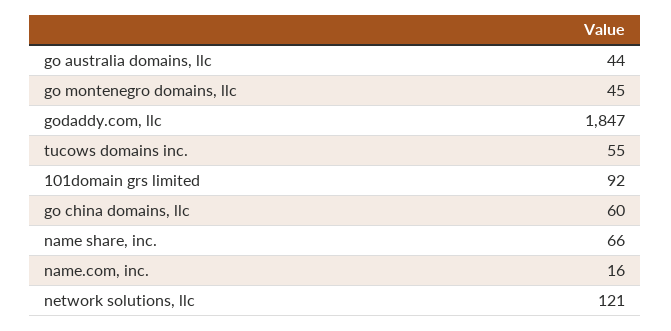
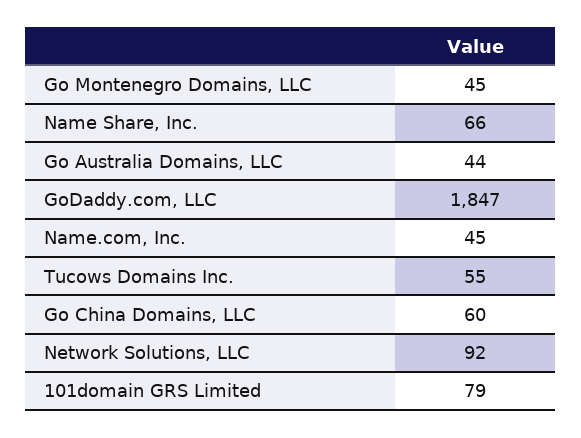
  {
    "go australia domains, llc": 44,
    "go montenegro domains, llc": 45,
    "godaddy.com, llc": 1847,
    "tucows domains inc.": 55,
-   "101domain grs limited": 92,
+   "101domain grs limited": 79,
    "go china domains, llc": 60,
    "name share, inc.": 66,
-   "name.com, inc.": 16,
+   "name.com, inc.": 45,
-   "network solutions, llc": 121
+   "network solutions, llc": 92
  }

